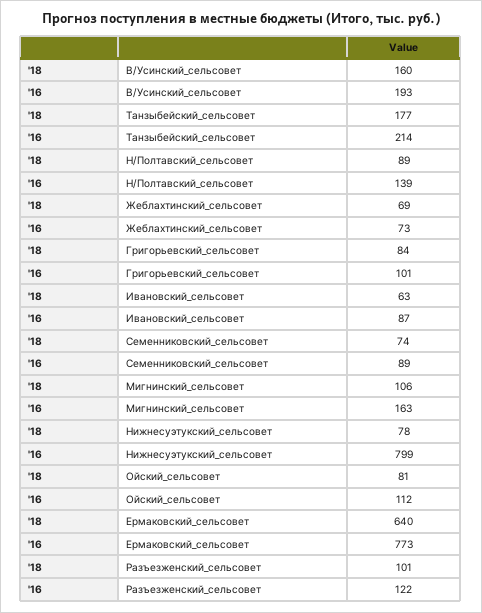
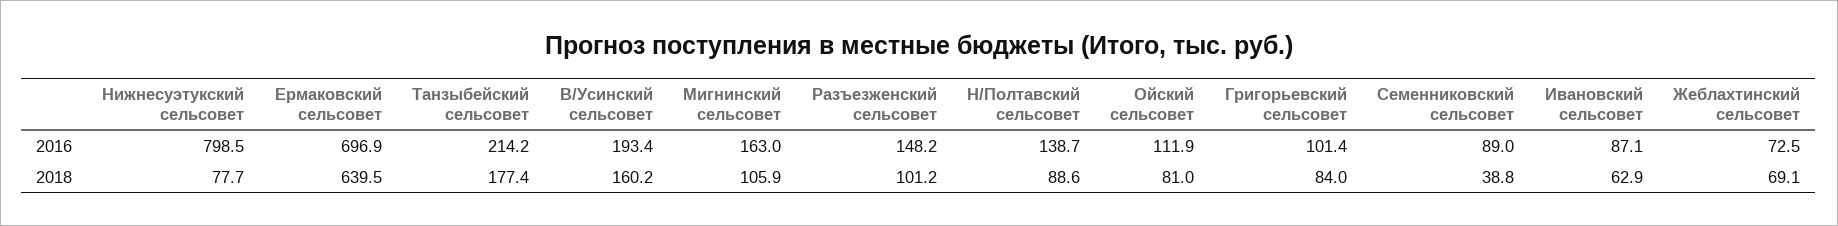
  {
    "'18": {
      "В/Усинский_сельсовет": 160.2,
      "Танзыбейский_сельсовет": 177.4,
      "Н/Полтавский_сельсовет": 88.6,
      "Жеблахтинский_сельсовет": 69.1,
      "Григорьевский_сельсовет": 84,
      "Ивановский_сельсовет": 62.9,
-     "Семенниковский_сельсовет": 74,
+     "Семенниковский_сельсовет": 38.8,
      "Мигнинский_сельсовет": 105.9,
      "Нижнесуэтукский_сельсовет": 77.7,
      "Ойский_сельсовет": 81,
      "Ермаковский_сельсовет": 639.5,
      "Разъезженский_сельсовет": 101.2
    },
    "'16": {
      "В/Усинский_сельсовет": 193.4,
      "Танзыбейский_сельсовет": 214.2,
      "Н/Полтавский_сельсовет": 138.7,
      "Жеблахтинский_сельсовет": 72.5,
      "Григорьевский_сельсовет": 101.4,
      "Ивановский_сельсовет": 87.1,
      "Семенниковский_сельсовет": 89,
      "Мигнинский_сельсовет": 163,
      "Нижнесуэтукский_сельсовет": 798.5,
      "Ойский_сельсовет": 111.9,
-     "Ермаковский_сельсовет": 773,
+     "Ермаковский_сельсовет": 696.9,
-     "Разъезженский_сельсовет": 122
+     "Разъезженский_сельсовет": 148.2
    }
  }

